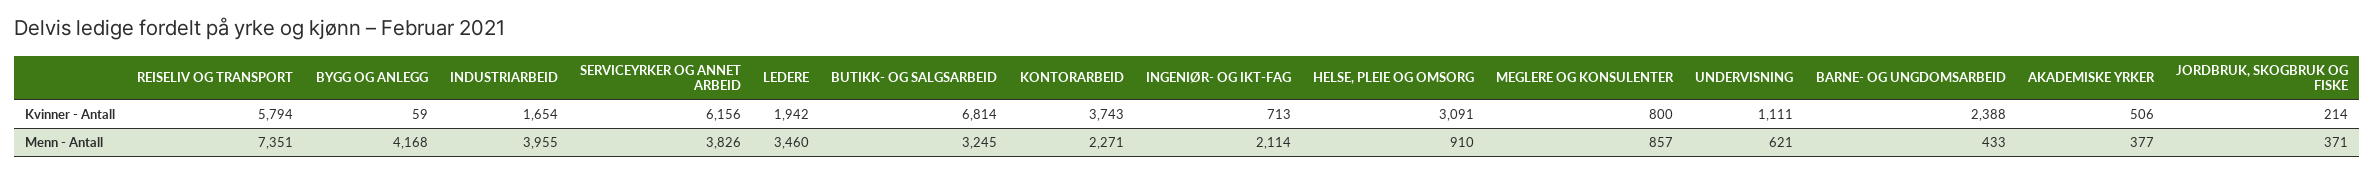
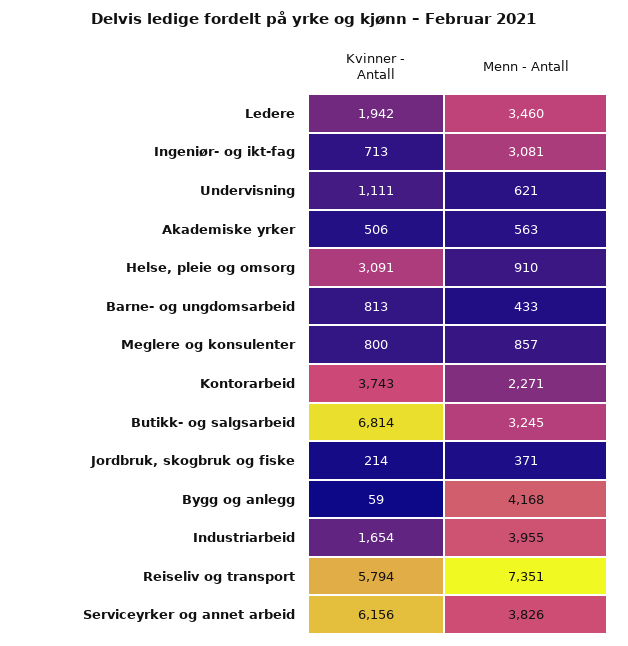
  {
    "REISELIV OG TRANSPORT": {
      "Kvinner - Antall": 5794,
      "Menn - Antall": 7351
    },
    "BYGG OG ANLEGG": {
      "Kvinner - Antall": 59,
      "Menn - Antall": 4168
    },
    "INDUSTRIARBEID": {
      "Kvinner - Antall": 1654,
      "Menn - Antall": 3955
    },
    "SERVICEYRKER OG ANNET ARBEID": {
      "Kvinner - Antall": 6156,
      "Menn - Antall": 3826
    },
    "LEDERE": {
      "Kvinner - Antall": 1942,
      "Menn - Antall": 3460
    },
    "BUTIKK- OG SALGSARBEID": {
      "Kvinner - Antall": 6814,
      "Menn - Antall": 3245
    },
    "KONTORARBEID": {
      "Kvinner - Antall": 3743,
      "Menn - Antall": 2271
    },
    "INGENIØR- OG IKT-FAG": {
      "Kvinner - Antall": 713,
-     "Menn - Antall": 2114
+     "Menn - Antall": 3081
    },
    "HELSE, PLEIE OG OMSORG": {
      "Kvinner - Antall": 3091,
      "Menn - Antall": 910
    },
    "MEGLERE OG KONSULENTER": {
      "Kvinner - Antall": 800,
      "Menn - Antall": 857
    },
    "UNDERVISNING": {
      "Kvinner - Antall": 1111,
      "Menn - Antall": 621
    },
    "BARNE- OG UNGDOMSARBEID": {
-     "Kvinner - Antall": 2388,
+     "Kvinner - Antall": 813,
      "Menn - Antall": 433
    },
    "AKADEMISKE YRKER": {
      "Kvinner - Antall": 506,
-     "Menn - Antall": 377
+     "Menn - Antall": 563
    },
    "JORDBRUK, SKOGBRUK OG FISKE": {
      "Kvinner - Antall": 214,
      "Menn - Antall": 371
    }
  }

